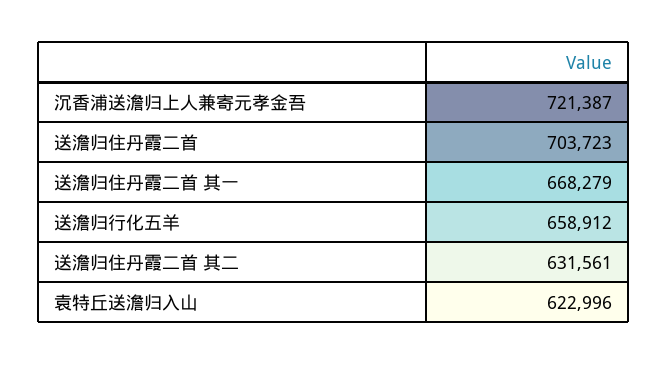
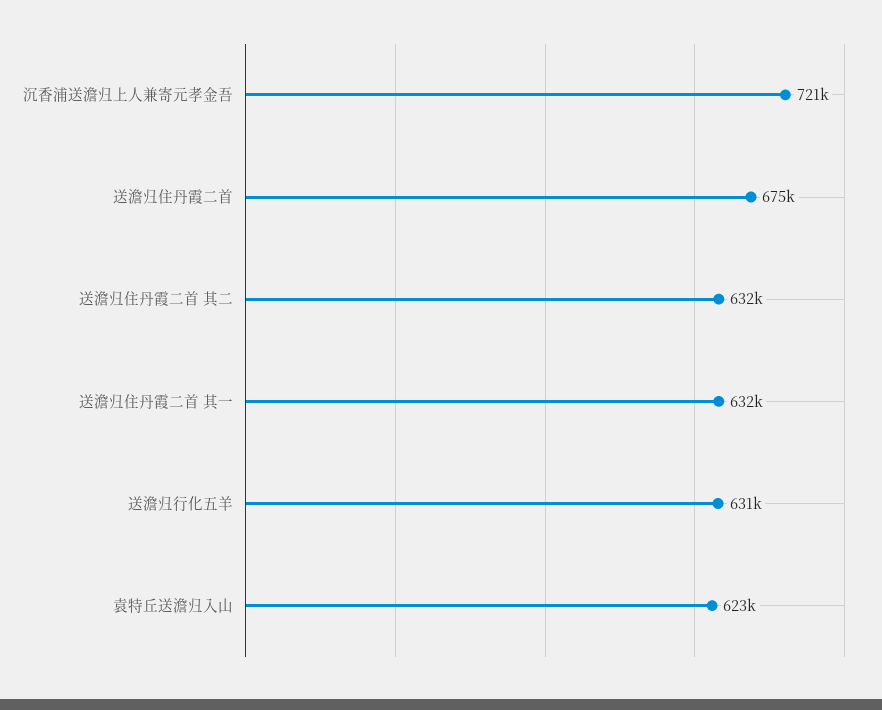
  {
    "沉香浦送澹归上人兼寄元孝金吾": 721387,
-   "送澹归住丹霞二首": 703723,
+   "送澹归住丹霞二首": 675000,
-   "送澹归住丹霞二首 其一": 668279,
+   "送澹归住丹霞二首 其一": 632000,
-   "送澹归行化五羊": 658912,
+   "送澹归行化五羊": 631000,
    "送澹归住丹霞二首 其二": 631561,
    "袁特丘送澹归入山": 622996
  }

